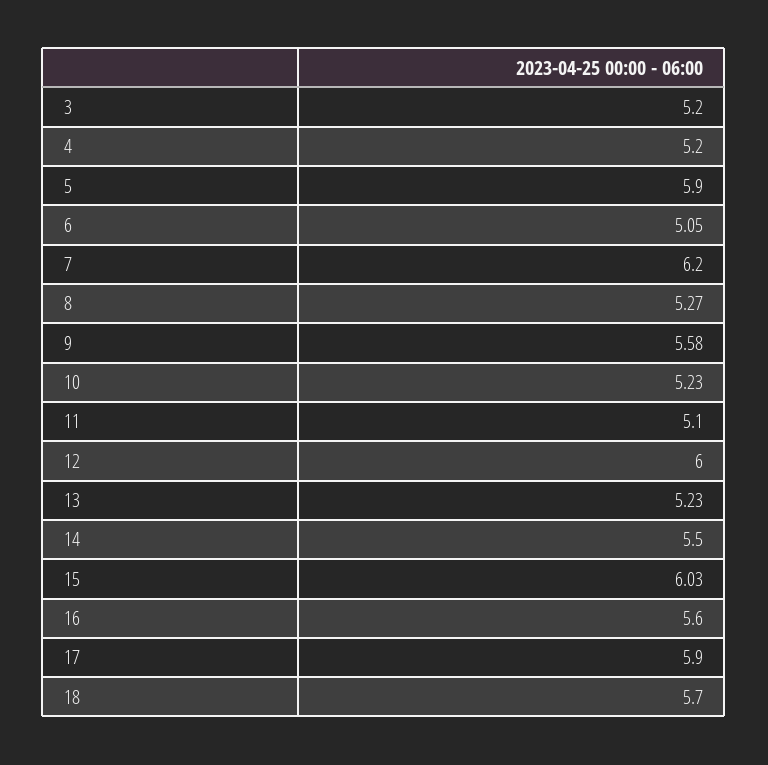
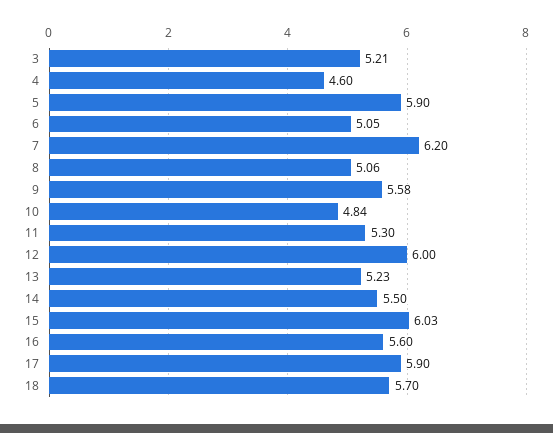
  {
-   "3": 5.2,
+   "3": 5.21,
-   "4": 5.2,
+   "4": 4.6,
    "5": 5.9,
    "6": 5.05,
    "7": 6.2,
-   "8": 5.27,
+   "8": 5.06,
    "9": 5.58,
-   "10": 5.23,
+   "10": 4.84,
-   "11": 5.1,
+   "11": 5.3,
    "12": 6,
    "13": 5.23,
    "14": 5.5,
    "15": 6.03,
    "16": 5.6,
    "17": 5.9,
    "18": 5.7
  }

